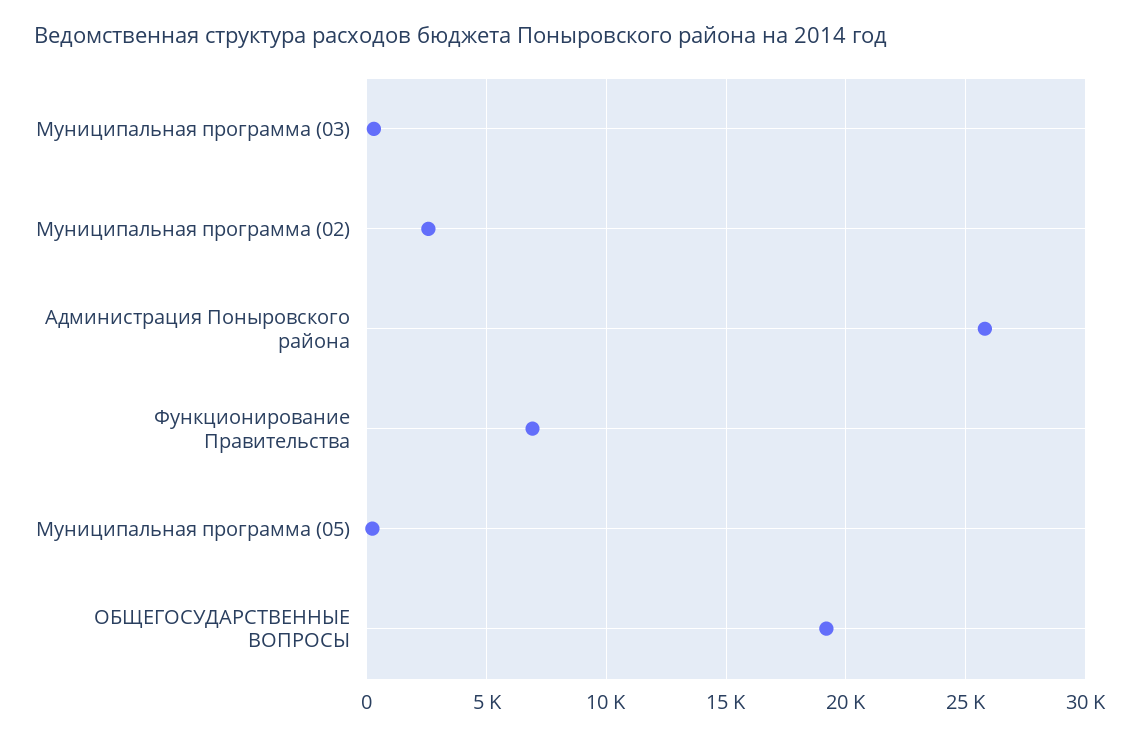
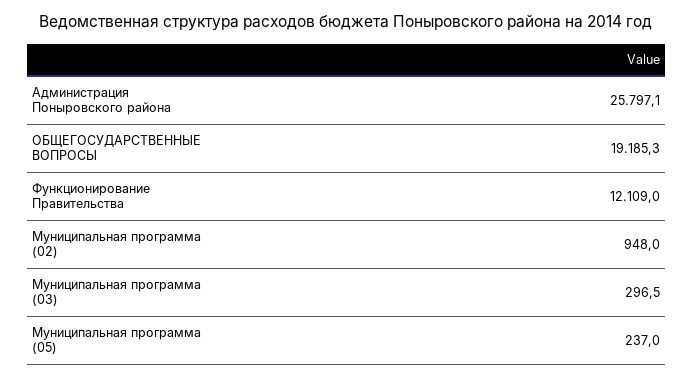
  {
    "Муниципальная программа (03)": 296.5,
-   "Муниципальная программа (02)": 2500,
+   "Муниципальная программа (02)": 948,
    "Администрация Поныровского района": 25797.1,
-   "Функционирование Правительства": 7000,
+   "Функционирование Правительства": 12109,
    "Муниципальная программа (05)": 237,
    "ОБЩЕГОСУДАРСТВЕННЫЕ ВОПРОСЫ": 19185.3
  }

